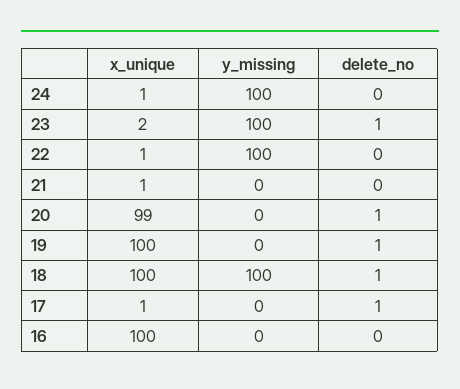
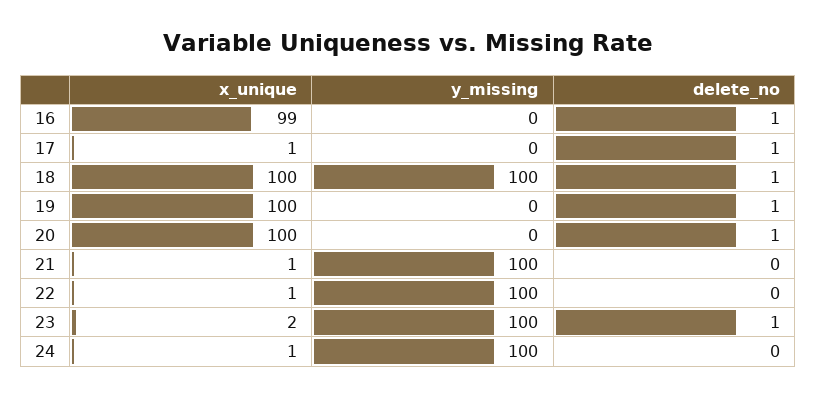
  {
    "x_unique": {
      "24": 1,
      "23": 2,
      "22": 1,
      "21": 1,
-     "20": 99,
+     "20": 100,
      "19": 100,
      "18": 100,
      "17": 1,
-     "16": 100
+     "16": 99
    },
    "y_missing": {
      "24": 100,
      "23": 100,
      "22": 100,
-     "21": 0,
+     "21": 100,
      "20": 0,
      "19": 0,
      "18": 100,
      "17": 0,
      "16": 0
    },
    "delete_no": {
      "24": 0,
      "23": 1,
      "22": 0,
      "21": 0,
      "20": 1,
      "19": 1,
      "18": 1,
      "17": 1,
-     "16": 0
+     "16": 1
    }
  }

